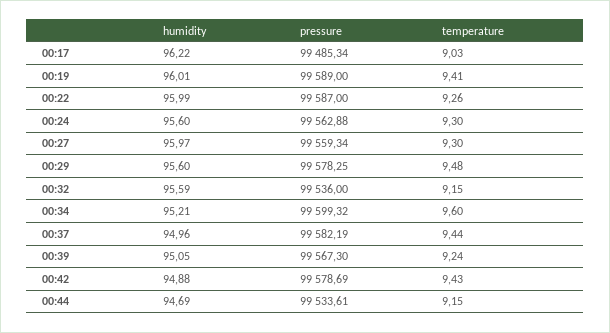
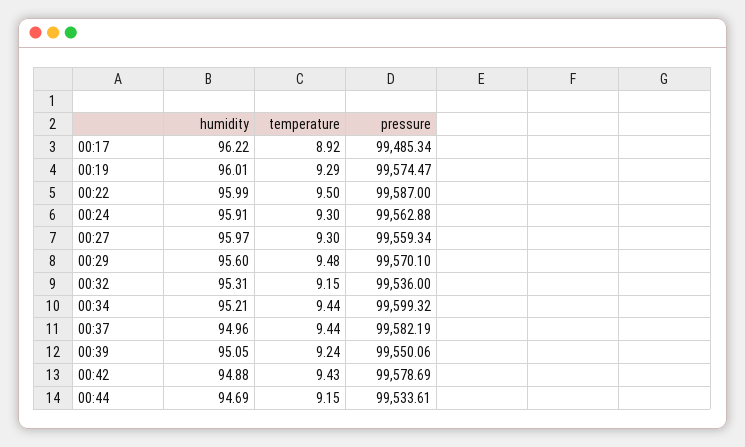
  {
    "humidity": {
      "00:17": 96.22,
      "00:19": 96.01,
      "00:22": 95.99,
-     "00:24": 95.6,
+     "00:24": 95.91,
      "00:27": 95.97,
      "00:29": 95.6,
-     "00:32": 95.59,
+     "00:32": 95.31,
      "00:34": 95.21,
      "00:37": 94.96,
      "00:39": 95.05,
      "00:42": 94.88,
      "00:44": 94.69
    },
    "pressure": {
      "00:17": 99485.34,
-     "00:19": 99589,
+     "00:19": 99574.47,
      "00:22": 99587,
      "00:24": 99562.88,
      "00:27": 99559.34,
-     "00:29": 99578.25,
+     "00:29": 99570.1,
      "00:32": 99536,
      "00:34": 99599.32,
      "00:37": 99582.19,
-     "00:39": 99567.3,
+     "00:39": 99550.06,
      "00:42": 99578.69,
      "00:44": 99533.61
    },
    "temperature": {
-     "00:17": 9.03,
+     "00:17": 8.92,
-     "00:19": 9.41,
+     "00:19": 9.29,
-     "00:22": 9.26,
+     "00:22": 9.5,
      "00:24": 9.3,
      "00:27": 9.3,
      "00:29": 9.48,
      "00:32": 9.15,
-     "00:34": 9.6,
+     "00:34": 9.44,
      "00:37": 9.44,
      "00:39": 9.24,
      "00:42": 9.43,
      "00:44": 9.15
    }
  }

